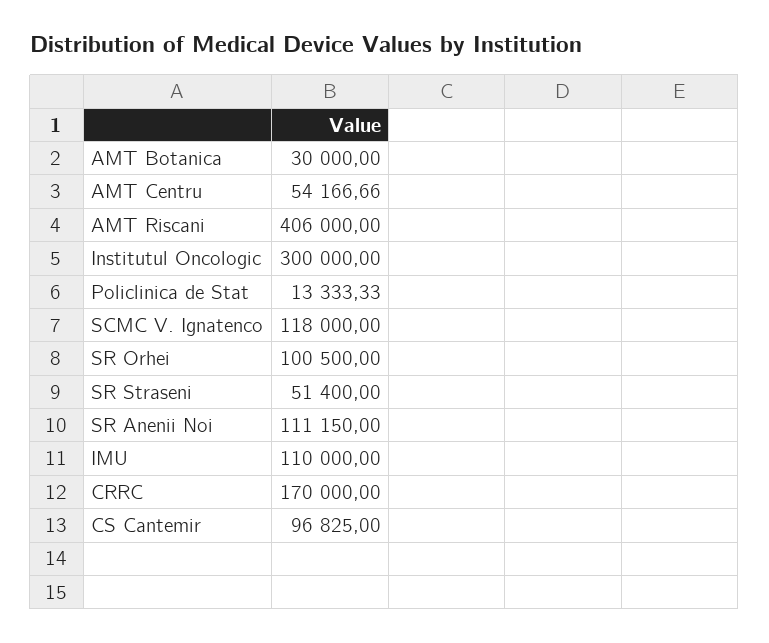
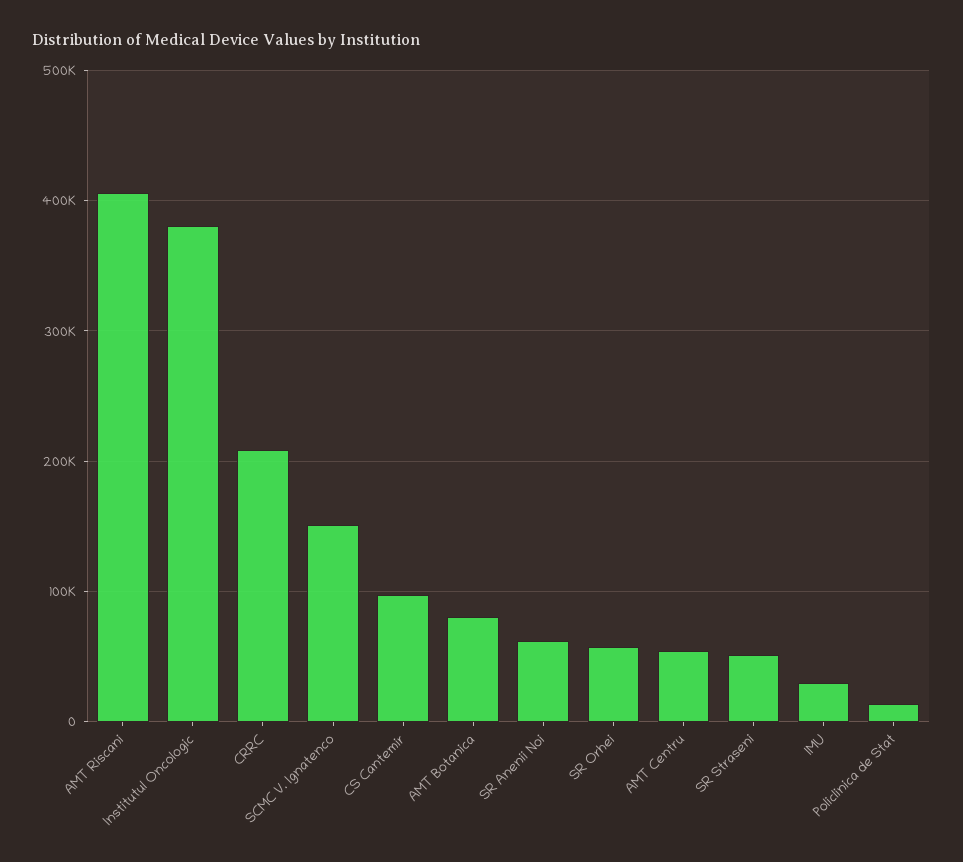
  {
-   "AMT Botanica": 30000,
+   "AMT Botanica": 80000,
    "AMT Centru": 54166.66,
    "AMT Riscani": 406000,
-   "Institutul Oncologic": 300000,
+   "Institutul Oncologic": 380000,
    "Policlinica de Stat": 13333.33,
-   "SCMC V. Ignatenco": 118000,
+   "SCMC V. Ignatenco": 150000,
-   "SR Orhei": 100500,
+   "SR Orhei": 60000,
    "SR Straseni": 51400,
-   "SR Anenii Noi": 111150,
+   "SR Anenii Noi": 60000,
-   "IMU": 110000,
+   "IMU": 30000,
-   "CRRC": 170000,
+   "CRRC": 210000,
    "CS Cantemir": 96825
  }

